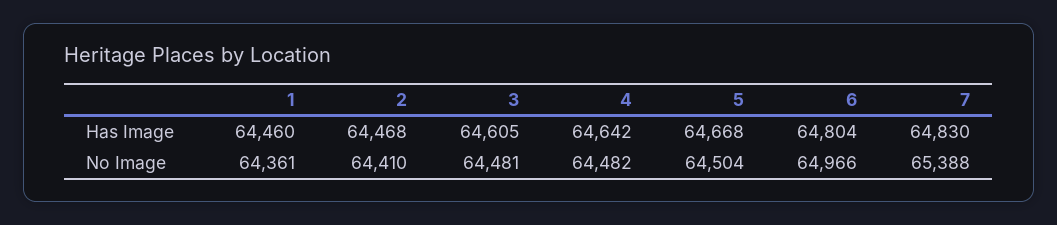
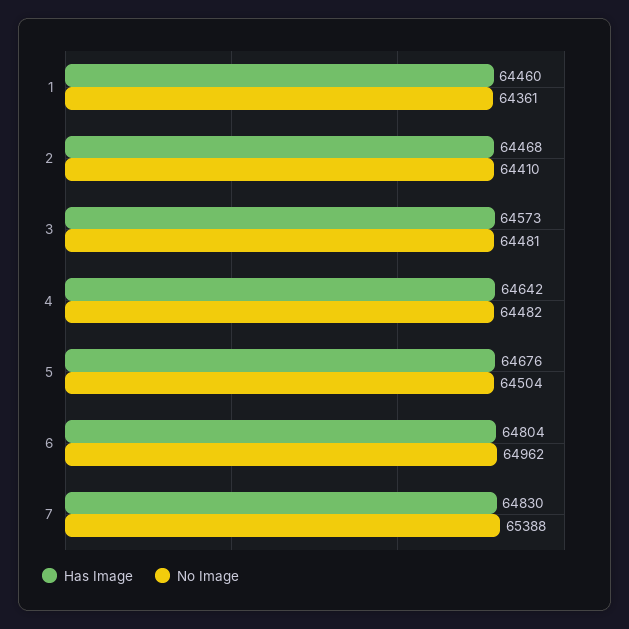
  {
    "Has Image": {
      "1": 64460,
      "2": 64468,
-     "3": 64605,
+     "3": 64573,
      "4": 64642,
-     "5": 64668,
+     "5": 64676,
      "6": 64804,
      "7": 64830
    },
    "No Image": {
      "1": 64361,
      "2": 64410,
      "3": 64481,
      "4": 64482,
      "5": 64504,
-     "6": 64966,
+     "6": 64962,
      "7": 65388
    }
  }

